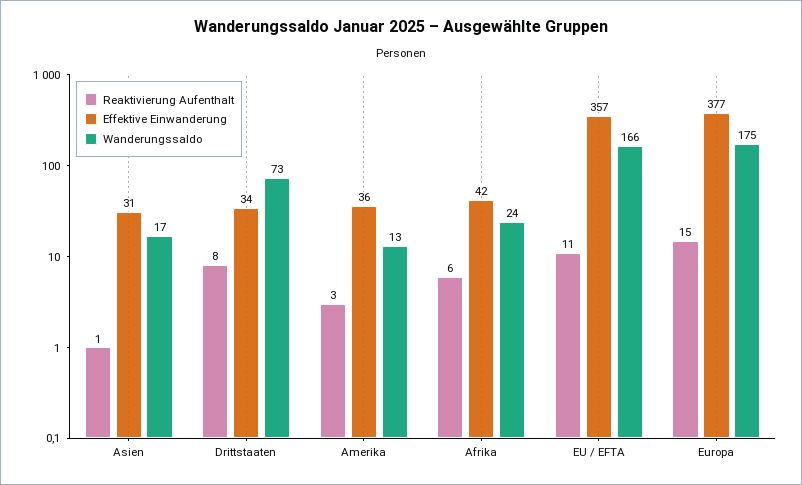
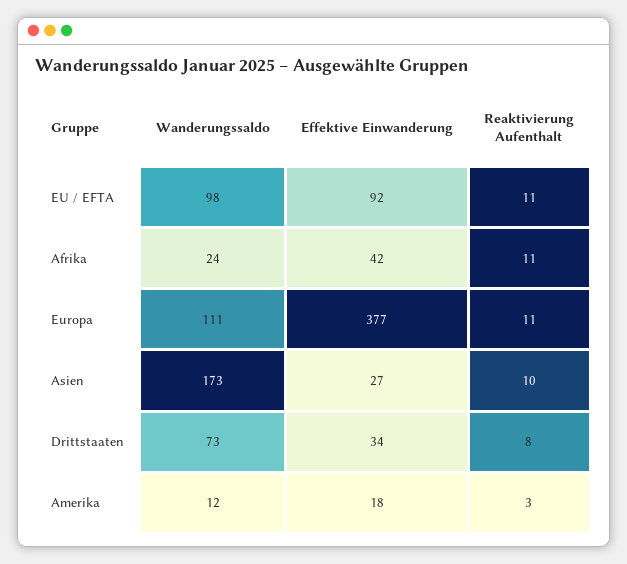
  {
    "Reaktivierung Aufenthalt": {
-     "Asien": 1,
+     "Asien": 10,
      "Drittstaaten": 8,
      "Amerika": 3,
-     "Afrika": 6,
+     "Afrika": 11,
      "EU / EFTA": 11,
-     "Europa": 15
+     "Europa": 11
    },
    "Effektive Einwanderung": {
-     "Asien": 31,
+     "Asien": 27,
      "Drittstaaten": 34,
-     "Amerika": 36,
+     "Amerika": 18,
      "Afrika": 42,
-     "EU / EFTA": 357,
+     "EU / EFTA": 92,
      "Europa": 377
    },
    "Wanderungssaldo": {
-     "Asien": 17,
+     "Asien": 173,
      "Drittstaaten": 73,
-     "Amerika": 13,
+     "Amerika": 12,
      "Afrika": 24,
-     "EU / EFTA": 166,
+     "EU / EFTA": 98,
-     "Europa": 175
+     "Europa": 111
    }
  }

